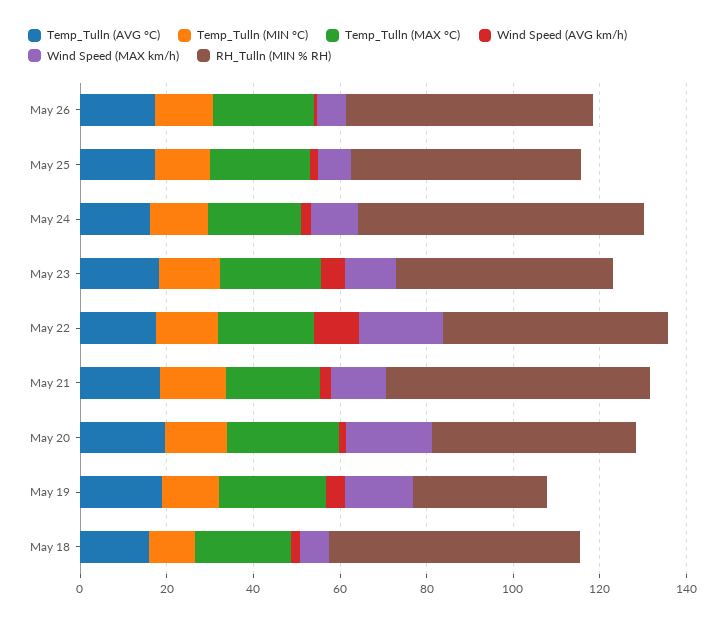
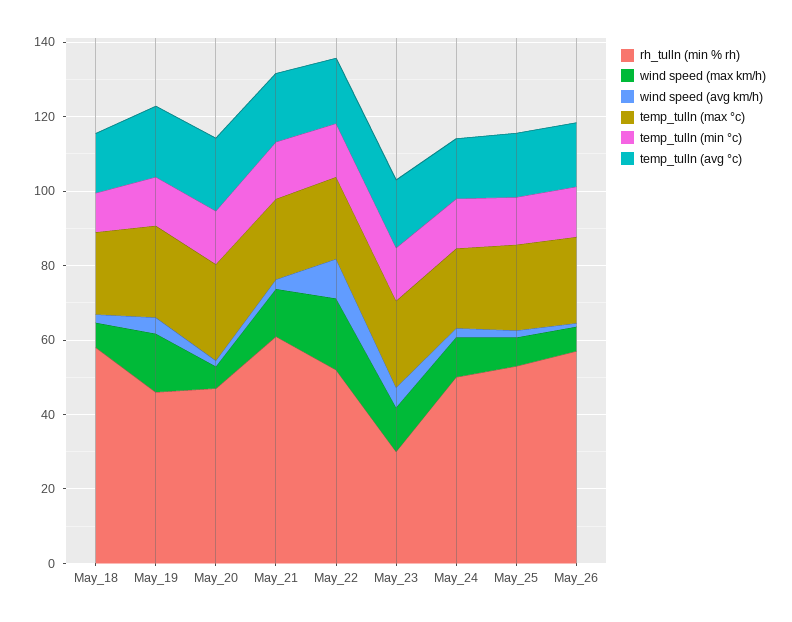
  {
    "Temp_Tulln (AVG °C)": {
      "May 26": 15,
      "May 25": 15,
      "May 24": 15,
      "May 23": 20,
      "May 22": 20,
      "May 21": 20,
      "May 20": 20,
      "May 19": 20,
      "May 18": 15
    },
    "Temp_Tulln (MIN °C)": {
      "May 26": 15,
      "May 25": 15,
      "May 24": 15,
      "May 23": 15,
      "May 22": 15,
      "May 21": 15,
      "May 20": 15,
      "May 19": 15,
      "May 18": 10
    },
    "Temp_Tulln (MAX °C)": {
      "May 26": 25,
      "May 25": 25,
      "May 24": 20,
      "May 23": 25,
      "May 22": 20,
      "May 21": 20,
      "May 20": 25,
      "May 19": 25,
      "May 18": 20
    },
    "Wind Speed (AVG km/h)": {
      "May 26": 0,
      "May 25": 0,
      "May 24": 0,
      "May 23": 5,
      "May 22": 10,
      "May 21": 5,
      "May 20": 0,
      "May 19": 5,
      "May 18": 0
    },
    "Wind Speed (MAX km/h)": {
      "May 26": 5,
      "May 25": 10,
      "May 24": 10,
      "May 23": 10,
      "May 22": 20,
      "May 21": 15,
-     "May 20": 20,
+     "May 20": 5,
      "May 19": 15,
      "May 18": 5
    },
    "RH_Tulln (MIN % RH)": {
      "May 26": 55,
      "May 25": 55,
-     "May 24": 65,
+     "May 24": 50,
-     "May 23": 50,
+     "May 23": 30,
      "May 22": 50,
      "May 21": 60,
      "May 20": 45,
-     "May 19": 30,
+     "May 19": 45,
      "May 18": 60
    }
  }

